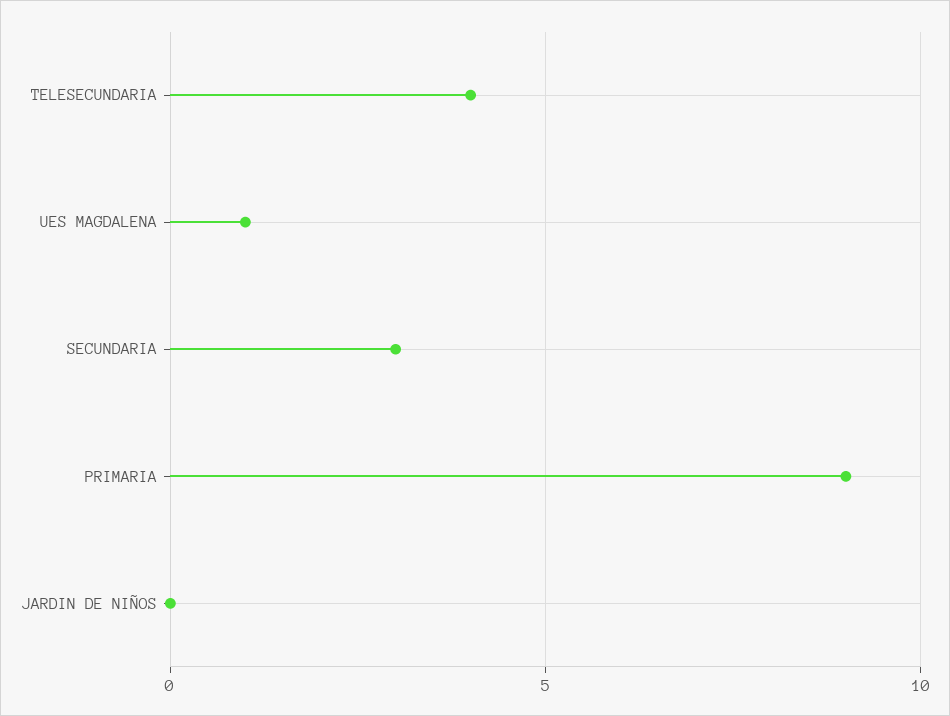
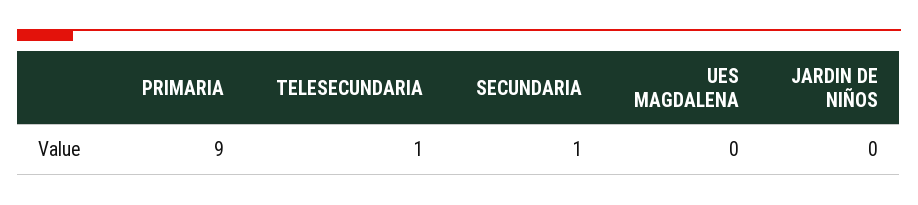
  {
-   "TELESECUNDARIA": 4,
+   "TELESECUNDARIA": 1,
-   "UES MAGDALENA": 1,
+   "UES MAGDALENA": 0,
-   "SECUNDARIA": 3,
+   "SECUNDARIA": 1,
    "PRIMARIA": 9,
    "JARDIN DE NIÑOS": 0
  }

